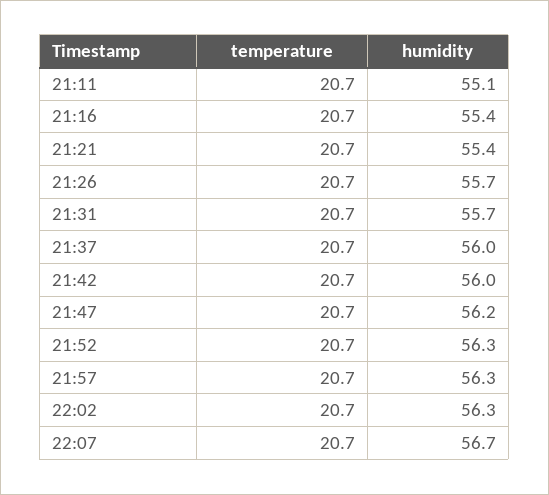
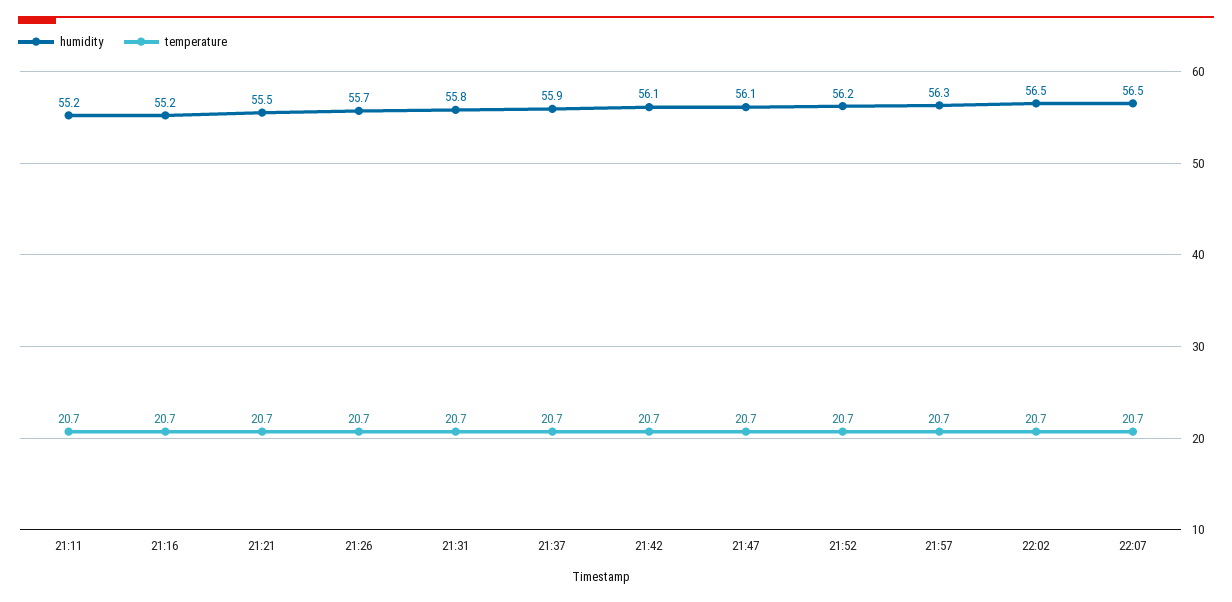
  {
    "temperature": {
      "21:11": 20.7,
      "21:16": 20.7,
      "21:21": 20.7,
      "21:26": 20.7,
      "21:31": 20.7,
      "21:37": 20.7,
      "21:42": 20.7,
      "21:47": 20.7,
      "21:52": 20.7,
      "21:57": 20.7,
      "22:02": 20.7,
      "22:07": 20.7
    },
    "humidity": {
-     "21:11": 55.1,
+     "21:11": 55.2,
-     "21:16": 55.4,
+     "21:16": 55.2,
-     "21:21": 55.4,
+     "21:21": 55.5,
      "21:26": 55.7,
-     "21:31": 55.7,
+     "21:31": 55.8,
-     "21:37": 56,
+     "21:37": 55.9,
-     "21:42": 56,
+     "21:42": 56.1,
-     "21:47": 56.2,
+     "21:47": 56.1,
-     "21:52": 56.3,
+     "21:52": 56.2,
      "21:57": 56.3,
-     "22:02": 56.3,
+     "22:02": 56.5,
-     "22:07": 56.7
+     "22:07": 56.5
    }
  }

